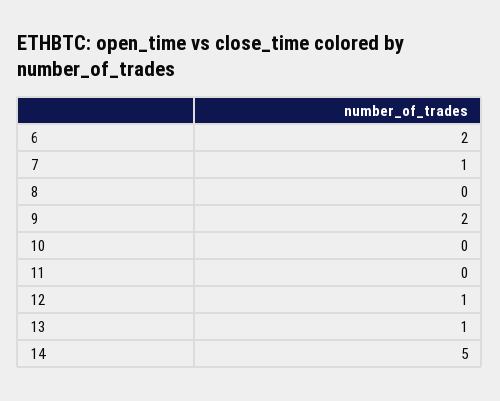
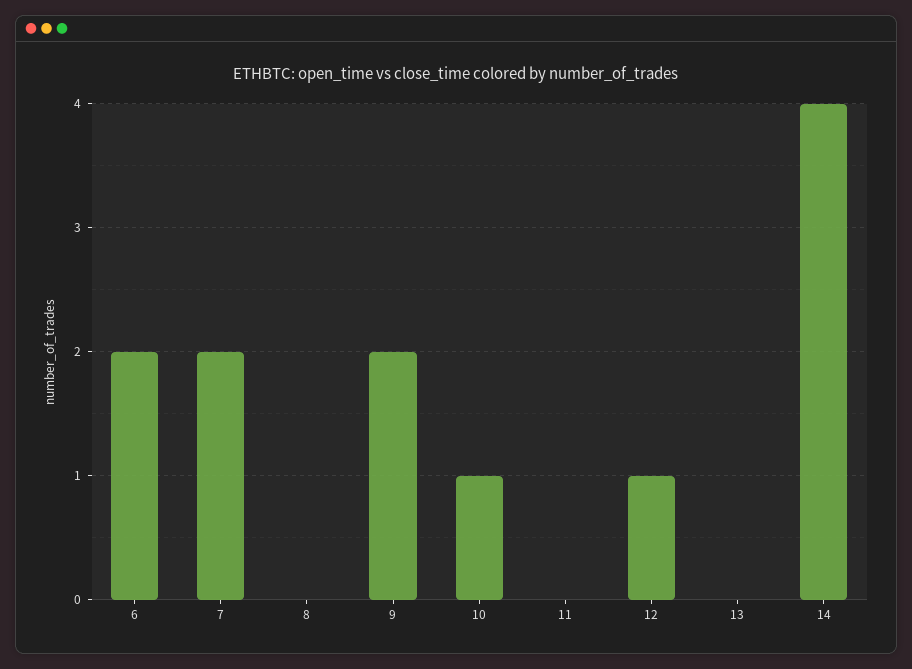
  {
    "6": 2,
-   "7": 1,
+   "7": 2,
    "8": 0,
    "9": 2,
-   "10": 0,
+   "10": 1,
    "11": 0,
    "12": 1,
-   "13": 1,
+   "13": 0,
-   "14": 5
+   "14": 4
  }

